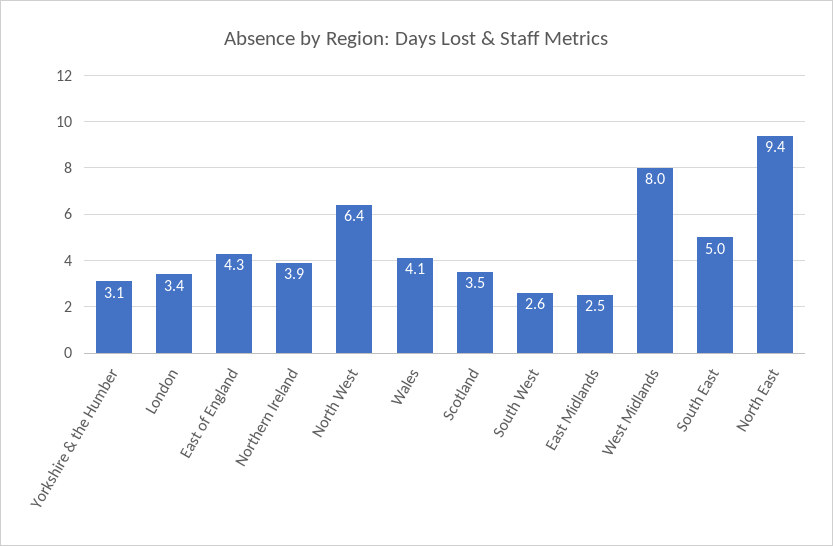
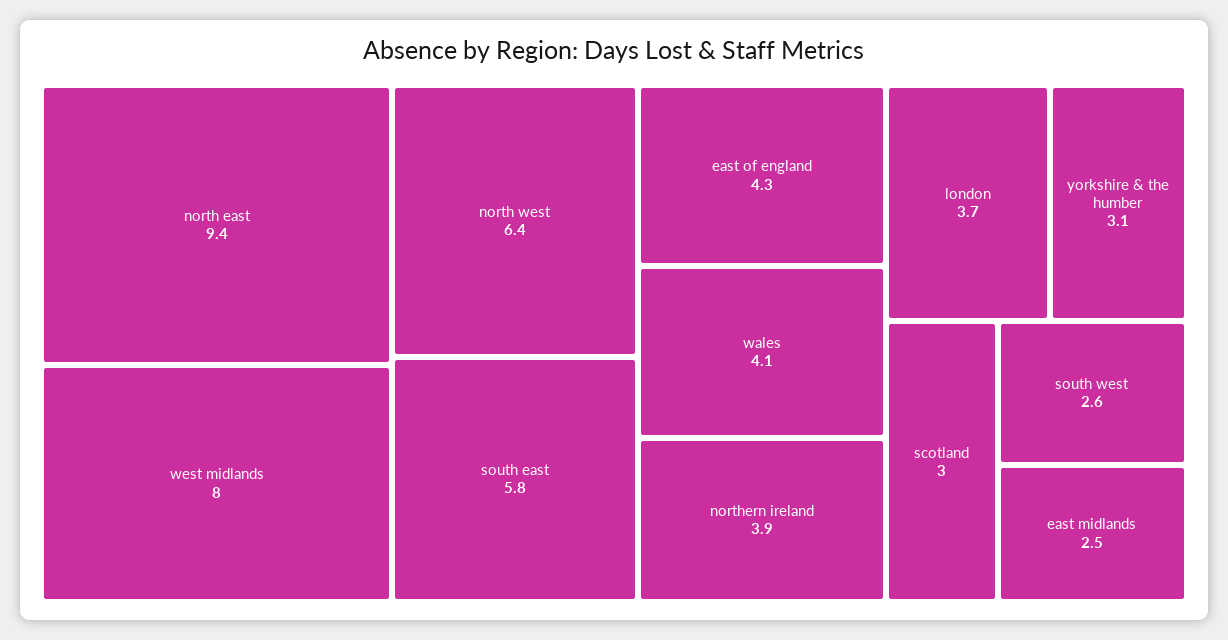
  {
    "Yorkshire & the Humber": 3.1,
-   "London": 3.4,
+   "London": 3.7,
    "East of England": 4.3,
    "Northern Ireland": 3.9,
    "North West": 6.4,
    "Wales": 4.1,
-   "Scotland": 3.5,
+   "Scotland": 3,
    "South West": 2.6,
    "East Midlands": 2.5,
    "West Midlands": 8,
-   "South East": 5,
+   "South East": 5.8,
    "North East": 9.4
  }

